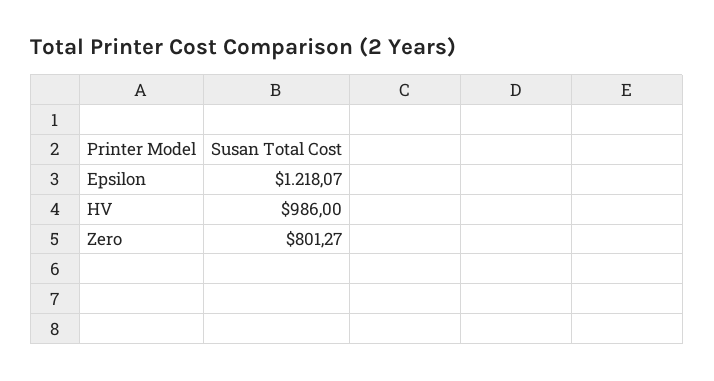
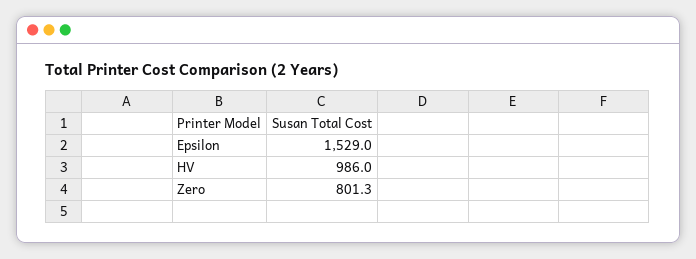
  {
-   "Epsilon": 1218.07,
+   "Epsilon": 1529,
    "HV": 986,
    "Zero": 801.27
  }

